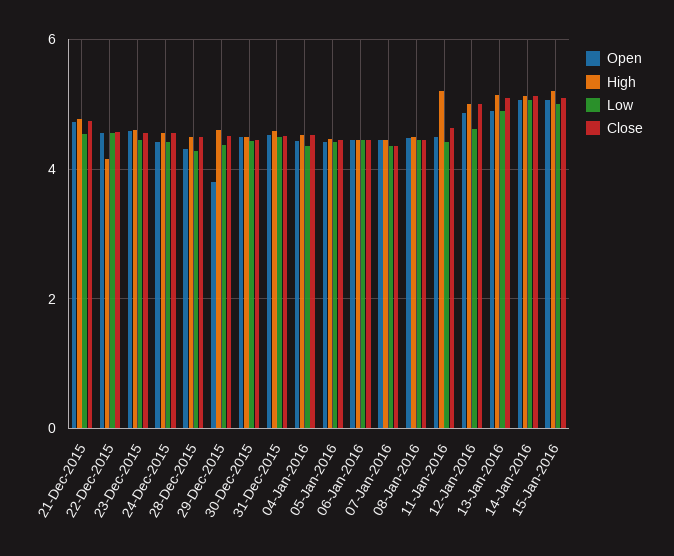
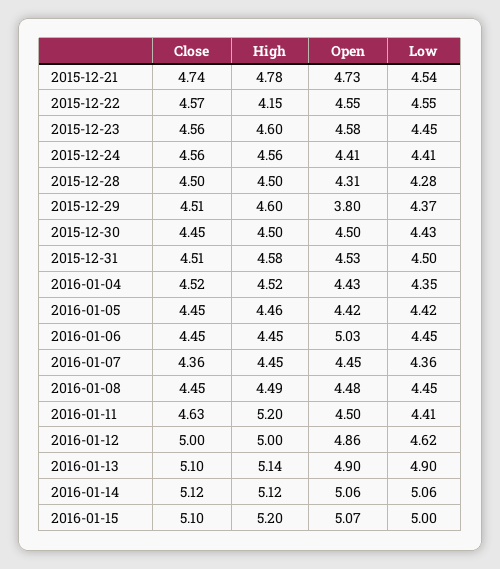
  {
    "Open": {
      "21-Dec-2015": 4.73,
      "22-Dec-2015": 4.55,
      "23-Dec-2015": 4.58,
      "24-Dec-2015": 4.41,
      "28-Dec-2015": 4.31,
      "29-Dec-2015": 3.8,
      "30-Dec-2015": 4.5,
      "31-Dec-2015": 4.53,
      "04-Jan-2016": 4.43,
      "05-Jan-2016": 4.42,
-     "06-Jan-2016": 4.4,
+     "06-Jan-2016": 5.03,
      "07-Jan-2016": 4.45,
      "08-Jan-2016": 4.48,
      "11-Jan-2016": 4.5,
      "12-Jan-2016": 4.86,
      "13-Jan-2016": 4.9,
      "14-Jan-2016": 5.06,
      "15-Jan-2016": 5.07
    },
    "High": {
      "21-Dec-2015": 4.78,
      "22-Dec-2015": 4.15,
      "23-Dec-2015": 4.6,
      "24-Dec-2015": 4.56,
      "28-Dec-2015": 4.5,
      "29-Dec-2015": 4.6,
      "30-Dec-2015": 4.5,
      "31-Dec-2015": 4.58,
      "04-Jan-2016": 4.52,
      "05-Jan-2016": 4.46,
      "06-Jan-2016": 4.45,
      "07-Jan-2016": 4.45,
      "08-Jan-2016": 4.49,
      "11-Jan-2016": 5.2,
      "12-Jan-2016": 5,
      "13-Jan-2016": 5.14,
      "14-Jan-2016": 5.12,
      "15-Jan-2016": 5.2
    },
    "Low": {
      "21-Dec-2015": 4.54,
      "22-Dec-2015": 4.55,
      "23-Dec-2015": 4.45,
      "24-Dec-2015": 4.41,
      "28-Dec-2015": 4.28,
      "29-Dec-2015": 4.37,
      "30-Dec-2015": 4.43,
      "31-Dec-2015": 4.5,
      "04-Jan-2016": 4.35,
      "05-Jan-2016": 4.42,
      "06-Jan-2016": 4.45,
      "07-Jan-2016": 4.36,
      "08-Jan-2016": 4.45,
      "11-Jan-2016": 4.41,
      "12-Jan-2016": 4.62,
      "13-Jan-2016": 4.9,
      "14-Jan-2016": 5.06,
      "15-Jan-2016": 5
    },
    "Close": {
      "21-Dec-2015": 4.74,
      "22-Dec-2015": 4.57,
      "23-Dec-2015": 4.56,
      "24-Dec-2015": 4.56,
      "28-Dec-2015": 4.5,
      "29-Dec-2015": 4.51,
      "30-Dec-2015": 4.45,
      "31-Dec-2015": 4.51,
      "04-Jan-2016": 4.52,
      "05-Jan-2016": 4.45,
      "06-Jan-2016": 4.45,
      "07-Jan-2016": 4.36,
      "08-Jan-2016": 4.45,
      "11-Jan-2016": 4.63,
      "12-Jan-2016": 5,
      "13-Jan-2016": 5.1,
      "14-Jan-2016": 5.12,
      "15-Jan-2016": 5.1
    }
  }

